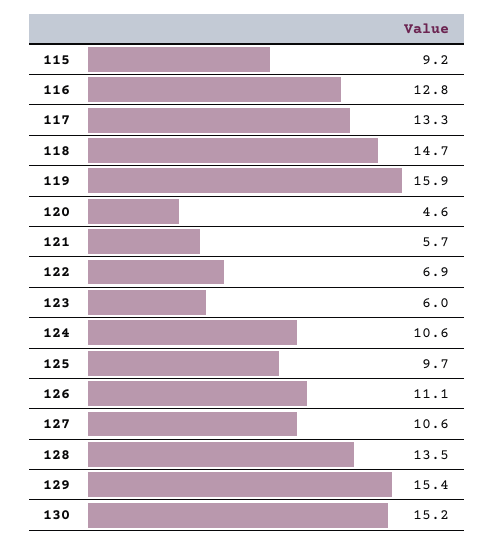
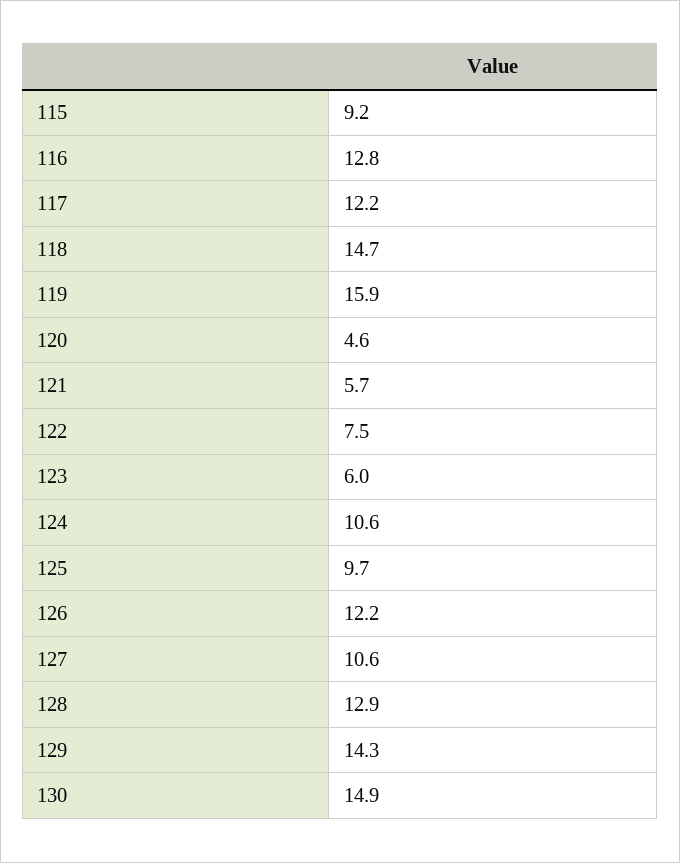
  {
    "115": 9.2,
    "116": 12.8,
-   "117": 13.3,
+   "117": 12.2,
    "118": 14.7,
    "119": 15.9,
    "120": 4.6,
    "121": 5.7,
-   "122": 6.9,
+   "122": 7.5,
    "123": 6,
    "124": 10.6,
    "125": 9.7,
-   "126": 11.1,
+   "126": 12.2,
    "127": 10.6,
-   "128": 13.5,
+   "128": 12.9,
-   "129": 15.4,
+   "129": 14.3,
-   "130": 15.2
+   "130": 14.9
  }

